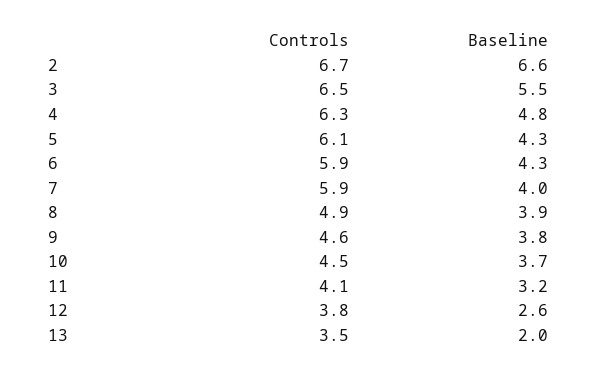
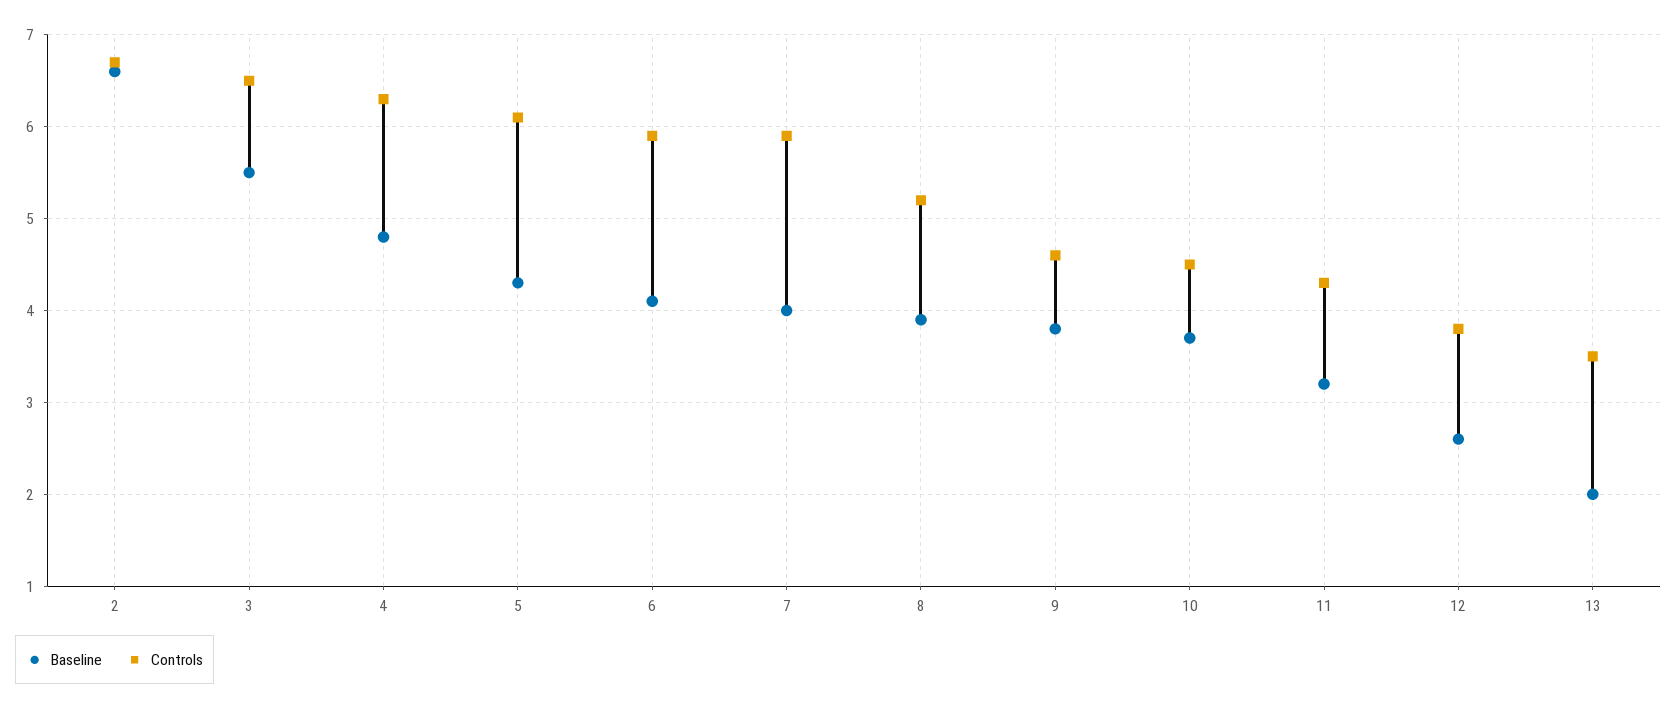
  {
    "Controls": {
      "2": 6.7,
      "3": 6.5,
      "4": 6.3,
      "5": 6.1,
      "6": 5.9,
      "7": 5.9,
-     "8": 4.9,
+     "8": 5.2,
      "9": 4.6,
      "10": 4.5,
-     "11": 4.1,
+     "11": 4.3,
      "12": 3.8,
      "13": 3.5
    },
    "Baseline": {
      "2": 6.6,
      "3": 5.5,
      "4": 4.8,
      "5": 4.3,
-     "6": 4.3,
+     "6": 4.1,
      "7": 4,
      "8": 3.9,
      "9": 3.8,
      "10": 3.7,
      "11": 3.2,
      "12": 2.6,
      "13": 2
    }
  }

